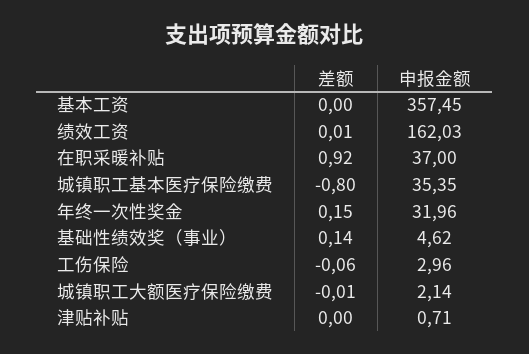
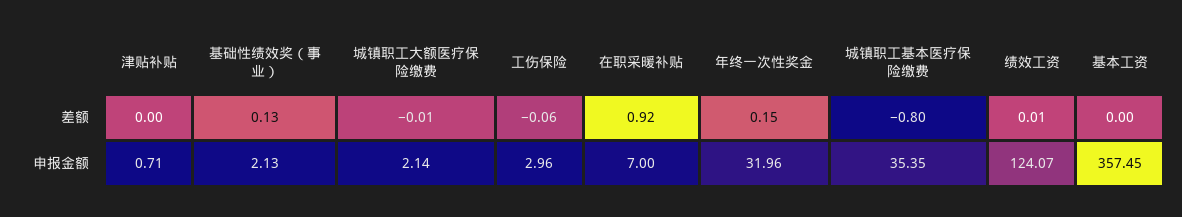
  {
    "差额": {
      "基本工资": 0,
      "绩效工资": 0.01,
      "在职采暖补贴": 0.92,
      "城镇职工基本医疗保险缴费": -0.8,
      "年终一次性奖金": 0.15,
-     "基础性绩效奖（事业）": 0.14,
+     "基础性绩效奖（事业）": 0.13,
      "工伤保险": -0.06,
      "城镇职工大额医疗保险缴费": -0.01,
      "津贴补贴": 0
    },
    "申报金额": {
      "基本工资": 357.45,
-     "绩效工资": 162.03,
+     "绩效工资": 124.07,
-     "在职采暖补贴": 37,
+     "在职采暖补贴": 7,
      "城镇职工基本医疗保险缴费": 35.35,
      "年终一次性奖金": 31.96,
-     "基础性绩效奖（事业）": 4.62,
+     "基础性绩效奖（事业）": 2.13,
      "工伤保险": 2.96,
      "城镇职工大额医疗保险缴费": 2.14,
      "津贴补贴": 0.71
    }
  }

